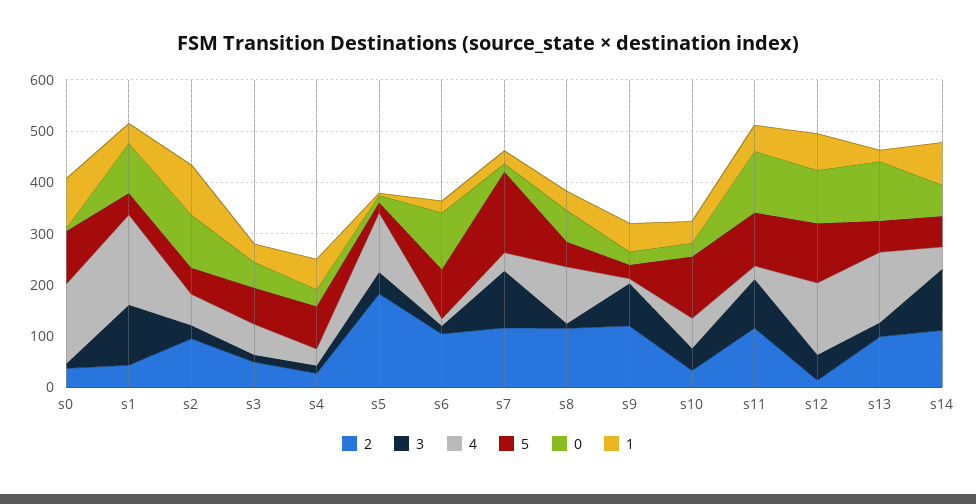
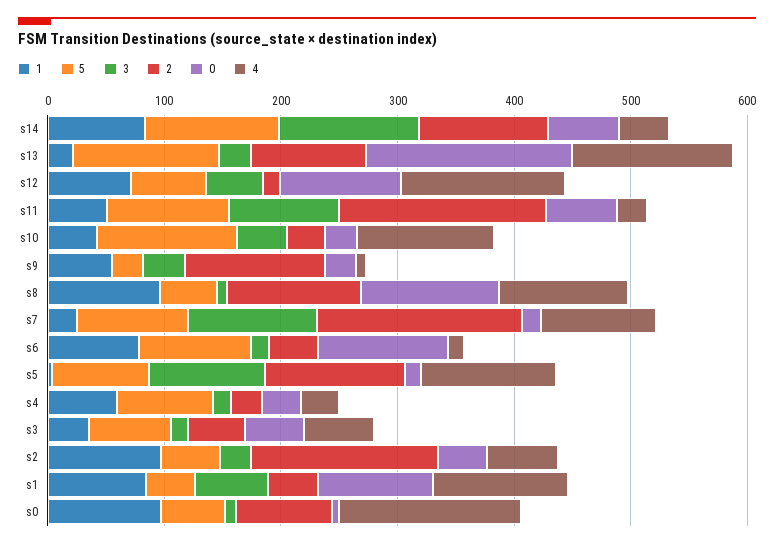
  {
    "2": {
-     "s0": 40,
+     "s0": 80,
      "s1": 40,
-     "s2": 100,
+     "s2": 160,
      "s3": 40,
      "s4": 20,
-     "s5": 180,
+     "s5": 120,
-     "s6": 100,
+     "s6": 40,
-     "s7": 120,
+     "s7": 180,
      "s8": 120,
      "s9": 120,
      "s10": 40,
-     "s11": 120,
+     "s11": 180,
      "s12": 20,
      "s13": 100,
      "s14": 120
    },
    "3": {
      "s0": 0,
-     "s1": 120,
+     "s1": 60,
      "s2": 20,
      "s3": 20,
      "s4": 20,
-     "s5": 40,
+     "s5": 100,
      "s6": 20,
      "s7": 120,
      "s8": 0,
-     "s9": 80,
+     "s9": 40,
      "s10": 40,
      "s11": 100,
      "s12": 40,
      "s13": 20,
      "s14": 120
    },
    "4": {
      "s0": 160,
-     "s1": 180,
+     "s1": 120,
      "s2": 60,
      "s3": 60,
      "s4": 40,
      "s5": 120,
      "s6": 20,
-     "s7": 40,
+     "s7": 100,
      "s8": 120,
      "s9": 0,
-     "s10": 60,
+     "s10": 120,
      "s11": 20,
      "s12": 140,
      "s13": 140,
      "s14": 40
    },
    "5": {
-     "s0": 100,
+     "s0": 60,
      "s1": 40,
      "s2": 60,
      "s3": 80,
      "s4": 80,
-     "s5": 20,
+     "s5": 80,
      "s6": 100,
-     "s7": 160,
+     "s7": 100,
      "s8": 40,
      "s9": 20,
      "s10": 120,
      "s11": 100,
-     "s12": 120,
+     "s12": 60,
-     "s13": 60,
+     "s13": 120,
-     "s14": 60
+     "s14": 120
    },
    "0": {
      "s0": 0,
      "s1": 100,
-     "s2": 100,
+     "s2": 40,
      "s3": 60,
      "s4": 40,
      "s5": 20,
      "s6": 120,
      "s7": 20,
-     "s8": 60,
+     "s8": 120,
      "s9": 20,
      "s10": 20,
-     "s11": 120,
+     "s11": 60,
      "s12": 100,
-     "s13": 120,
+     "s13": 180,
      "s14": 60
    },
    "1": {
      "s0": 100,
-     "s1": 40,
+     "s1": 80,
      "s2": 100,
      "s3": 40,
      "s4": 60,
      "s5": 0,
-     "s6": 20,
+     "s6": 80,
      "s7": 20,
-     "s8": 40,
+     "s8": 100,
      "s9": 60,
      "s10": 40,
      "s11": 60,
      "s12": 80,
      "s13": 20,
      "s14": 80
    }
  }

